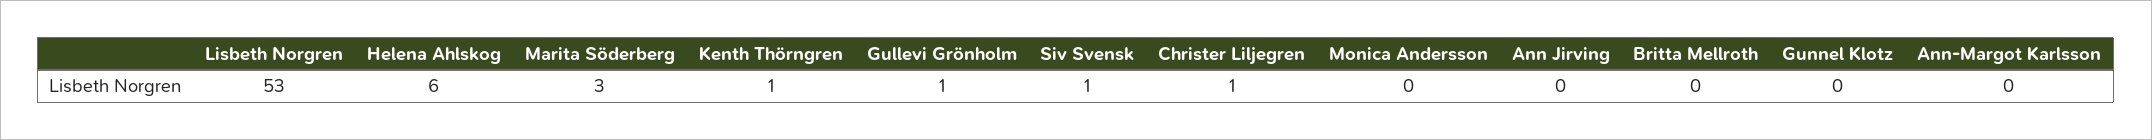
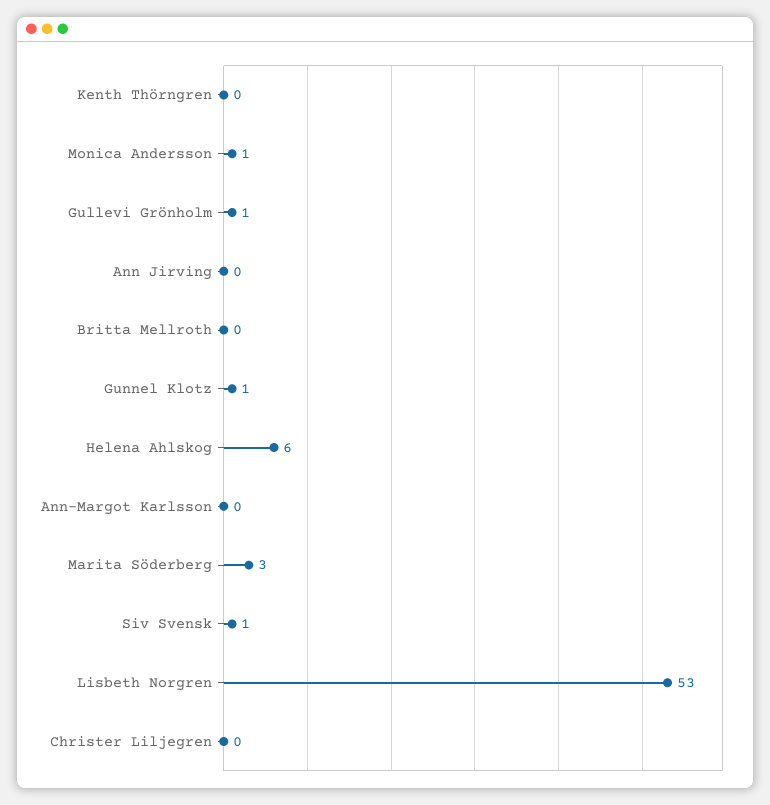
  {
    "Lisbeth Norgren": 53,
    "Helena Ahlskog": 6,
    "Marita Söderberg": 3,
-   "Kenth Thörngren": 1,
+   "Kenth Thörngren": 0,
    "Gullevi Grönholm": 1,
    "Siv Svensk": 1,
-   "Christer Liljegren": 1,
+   "Christer Liljegren": 0,
-   "Monica Andersson": 0,
+   "Monica Andersson": 1,
    "Ann Jirving": 0,
    "Britta Mellroth": 0,
-   "Gunnel Klotz": 0,
+   "Gunnel Klotz": 1,
    "Ann-Margot Karlsson": 0
  }

